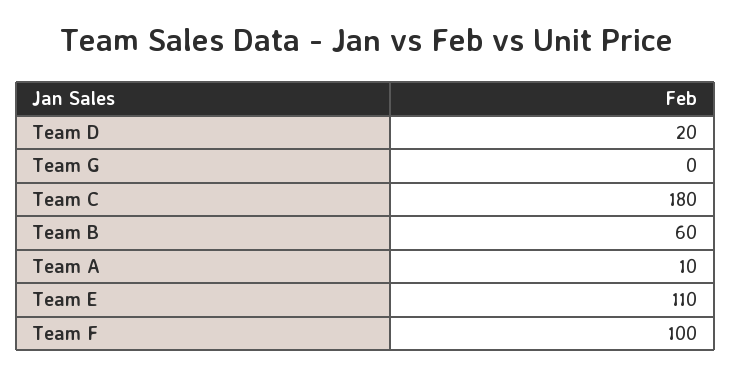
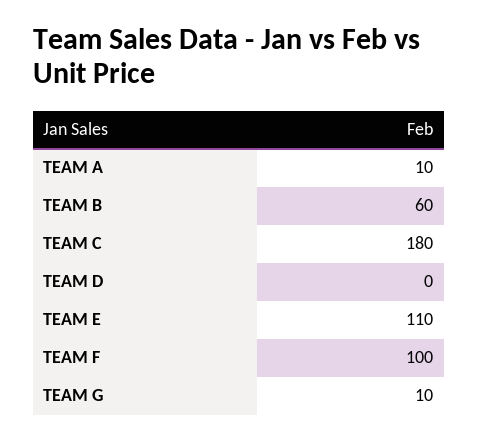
  {
-   "Team D": 20,
+   "Team D": 0,
-   "Team G": 0,
+   "Team G": 10,
    "Team C": 180,
    "Team B": 60,
    "Team A": 10,
    "Team E": 110,
    "Team F": 100
  }

